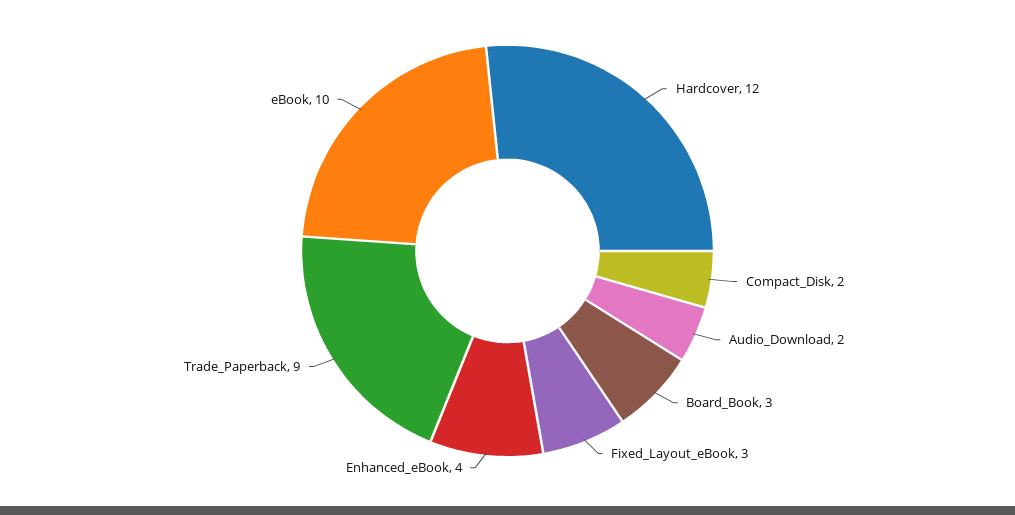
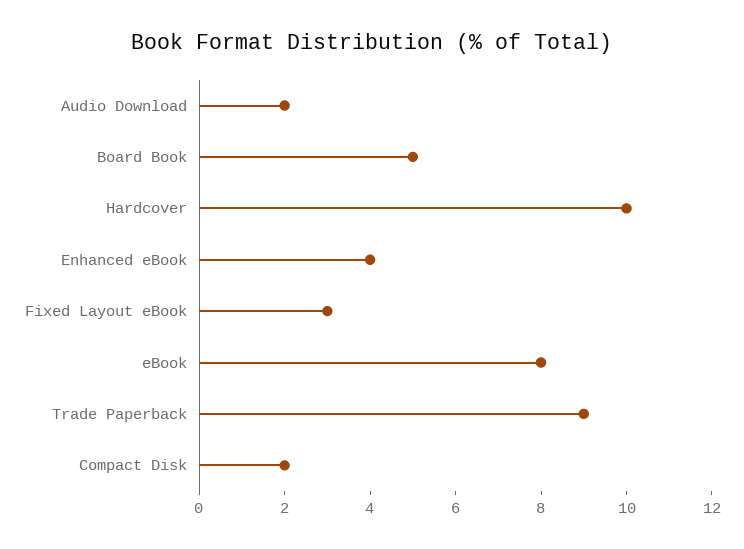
  {
-   "Hardcover": 12,
+   "Hardcover": 10,
    "Compact_Disk": 2,
    "Audio_Download": 2,
-   "Board_Book": 3,
+   "Board_Book": 5,
    "Fixed_Layout_eBook": 3,
    "Enhanced_eBook": 4,
    "Trade_Paperback": 9,
-   "eBook": 10
+   "eBook": 8
  }

